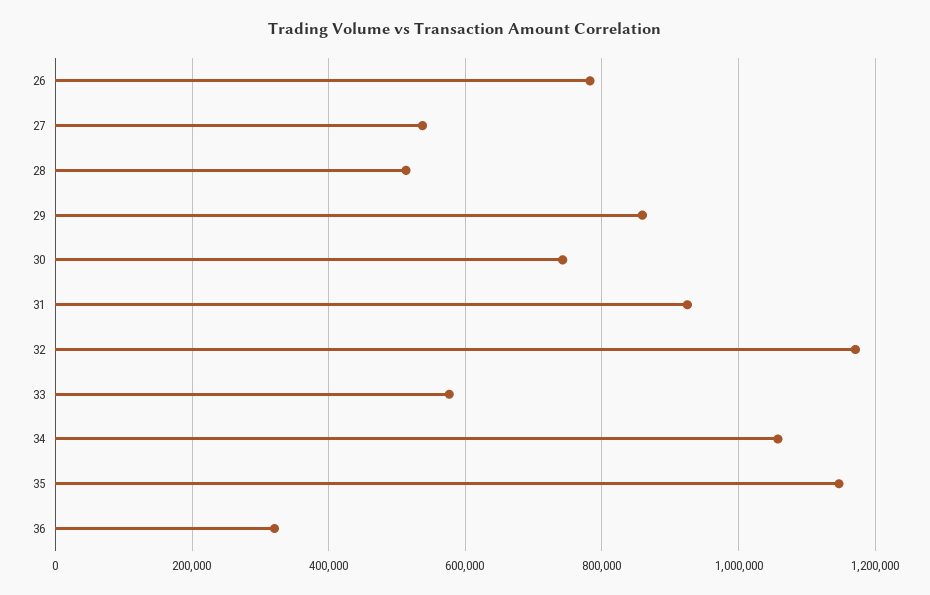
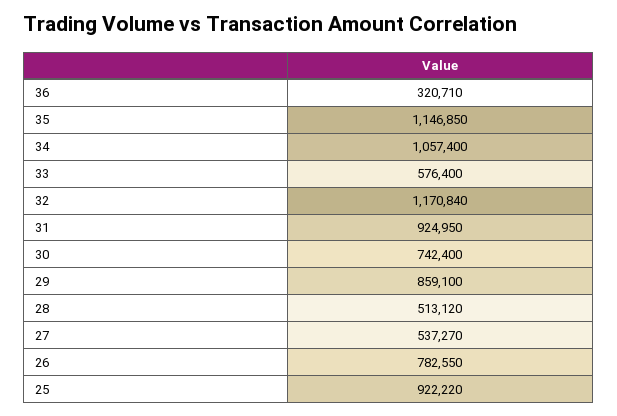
  {
    "26": 782550,
    "27": 537270,
    "28": 513120,
    "29": 859100,
    "30": 742400,
    "31": 924950,
    "32": 1170840,
    "33": 576400,
    "34": 1057400,
    "35": 1146850,
-   "36": 320710
+   "36": 320710,
+   "25": 922220
  }

